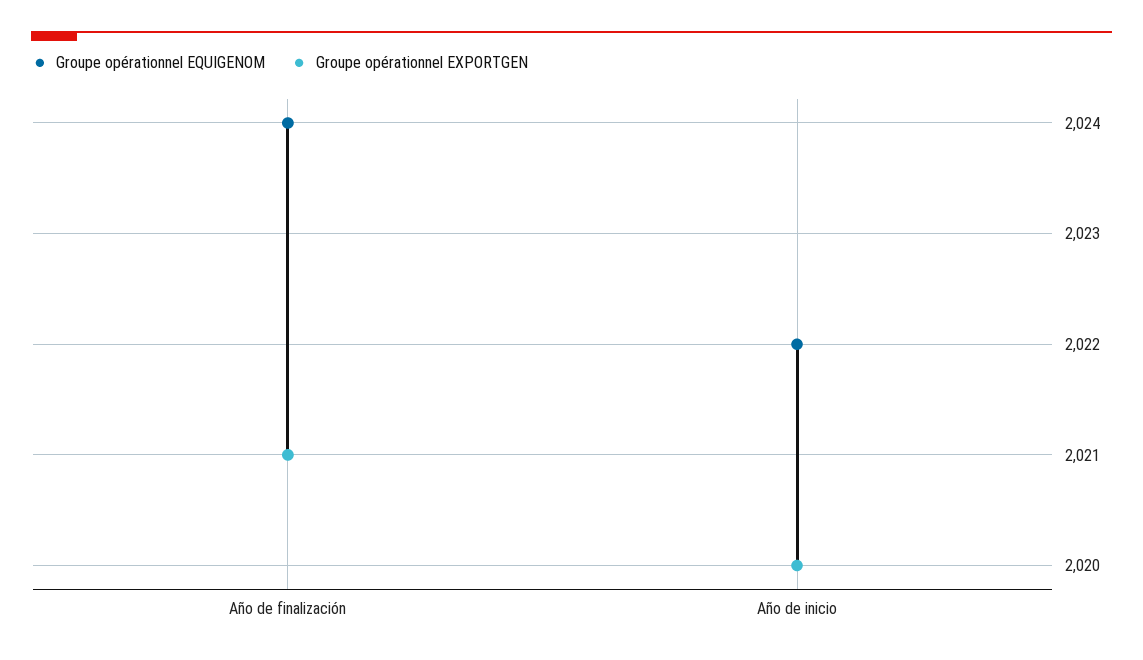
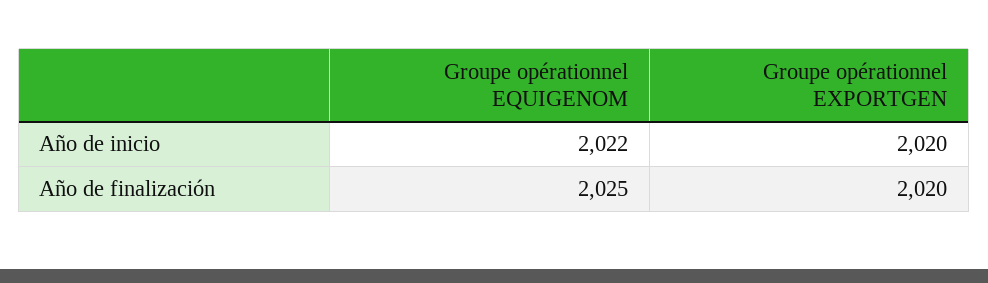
  {
    "Groupe opérationnel EQUIGENOM": {
-     "Año de finalización": 2024,
+     "Año de finalización": 2025,
      "Año de inicio": 2022
    },
    "Groupe opérationnel EXPORTGEN": {
-     "Año de finalización": 2021,
+     "Año de finalización": 2020,
      "Año de inicio": 2020
    }
  }

